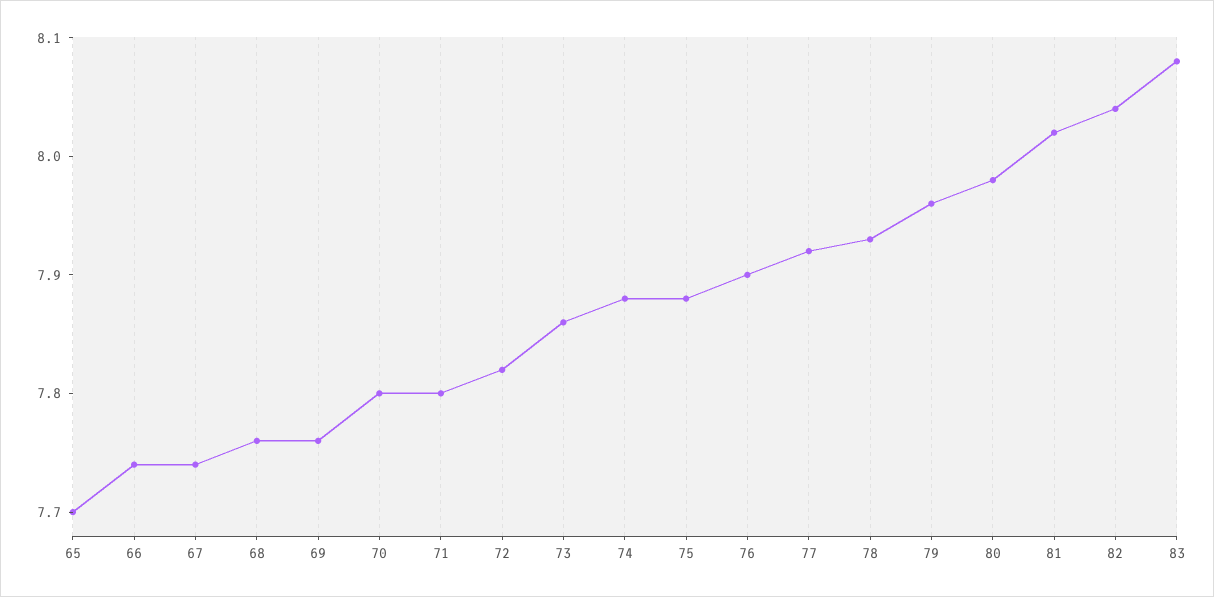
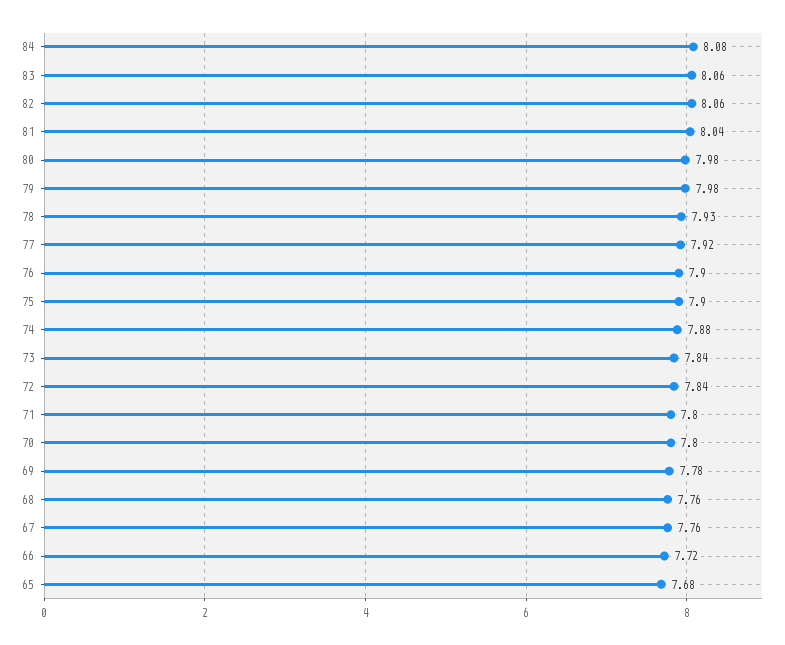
  {
-   "65": 7.7,
+   "65": 7.68,
-   "66": 7.74,
+   "66": 7.72,
-   "67": 7.74,
+   "67": 7.76,
    "68": 7.76,
-   "69": 7.76,
+   "69": 7.78,
    "70": 7.8,
    "71": 7.8,
-   "72": 7.82,
+   "72": 7.84,
-   "73": 7.86,
+   "73": 7.84,
    "74": 7.88,
-   "75": 7.88,
+   "75": 7.9,
    "76": 7.9,
    "77": 7.92,
    "78": 7.93,
-   "79": 7.96,
+   "79": 7.98,
    "80": 7.98,
-   "81": 8.02,
+   "81": 8.04,
-   "82": 8.04,
+   "82": 8.06,
-   "83": 8.08
+   "83": 8.06,
+   "84": 8.08
  }

